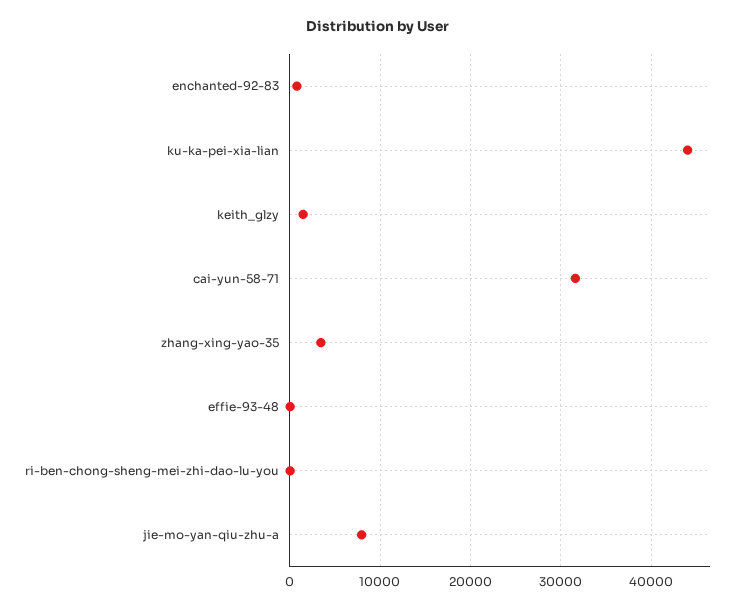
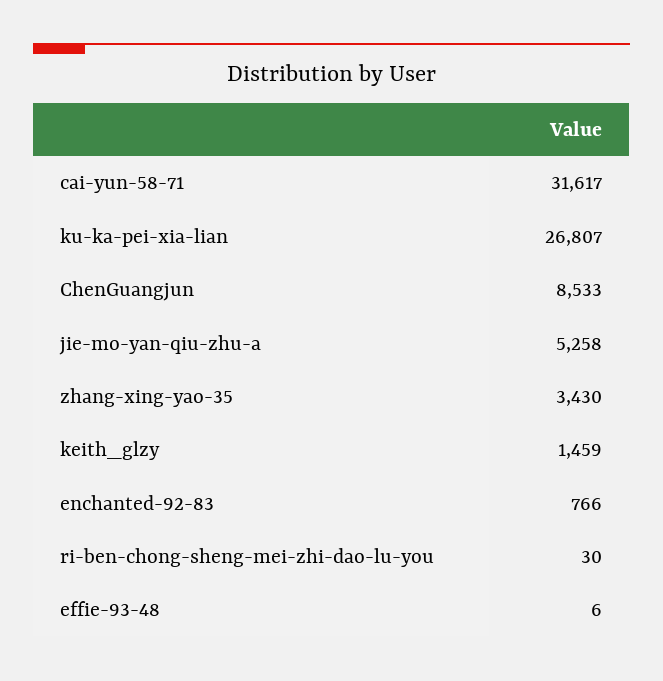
  {
    "enchanted-92-83": 766,
-   "ku-ka-pei-xia-lian": 44000,
+   "ku-ka-pei-xia-lian": 26807,
    "keith_glzy": 1459,
    "cai-yun-58-71": 31617,
    "zhang-xing-yao-35": 3430,
    "effie-93-48": 6,
    "ri-ben-chong-sheng-mei-zhi-dao-lu-you": 30,
-   "jie-mo-yan-qiu-zhu-a": 8000
+   "jie-mo-yan-qiu-zhu-a": 5258,
+   "ChenGuangjun": 8533
  }

